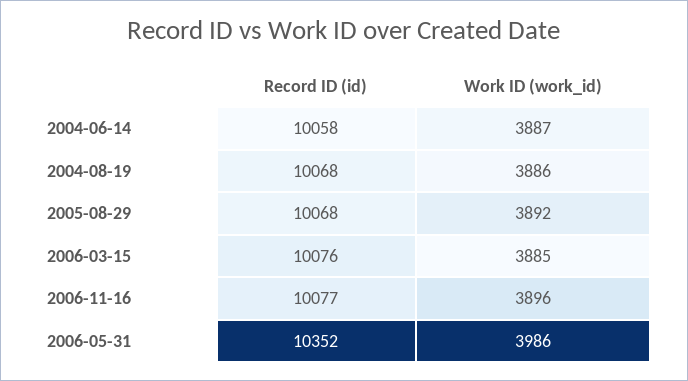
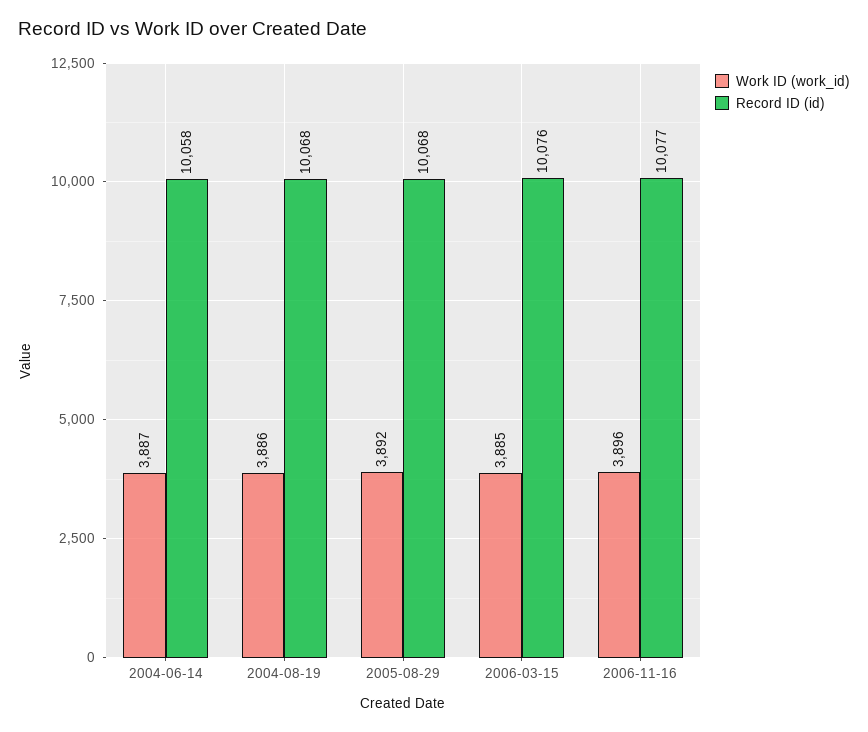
  {
    "Record ID (id)": {
      "2004-06-14": 10058,
      "2004-08-19": 10068,
      "2005-08-29": 10068,
      "2006-03-15": 10076,
-     "2006-11-16": 10077,
+     "2006-11-16": 10077
-     "2006-05-31": 10352
    },
    "Work ID (work_id)": {
      "2004-06-14": 3887,
      "2004-08-19": 3886,
      "2005-08-29": 3892,
      "2006-03-15": 3885,
-     "2006-11-16": 3896,
+     "2006-11-16": 3896
-     "2006-05-31": 3986
    }
  }

